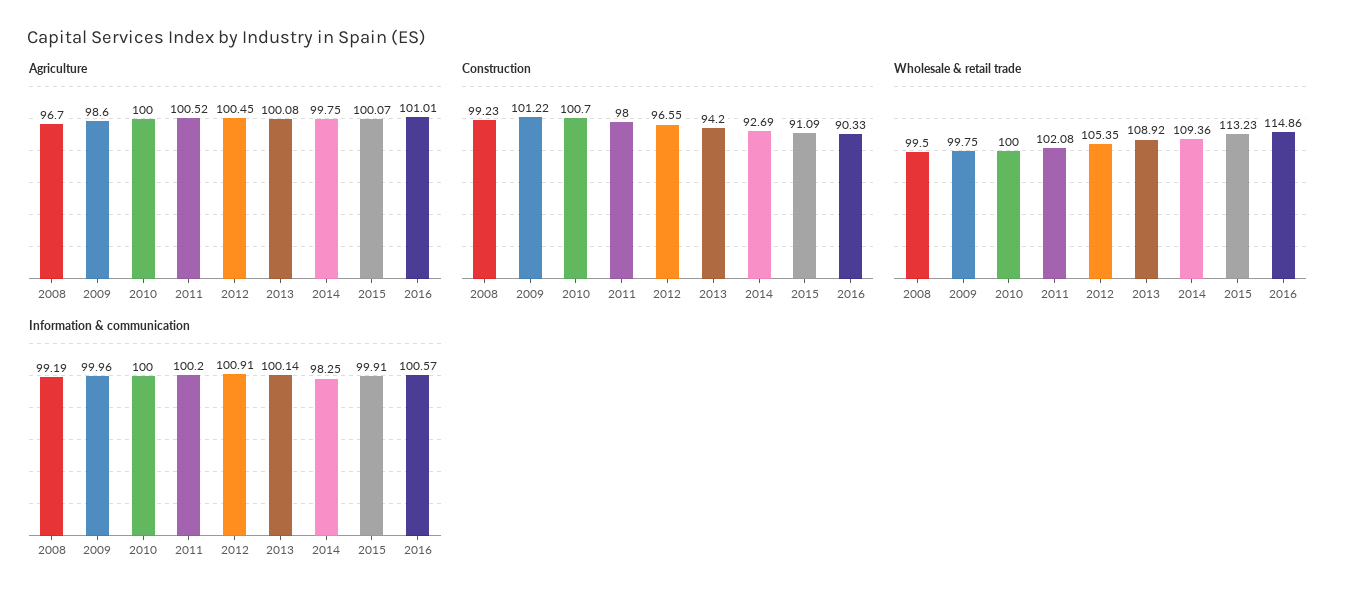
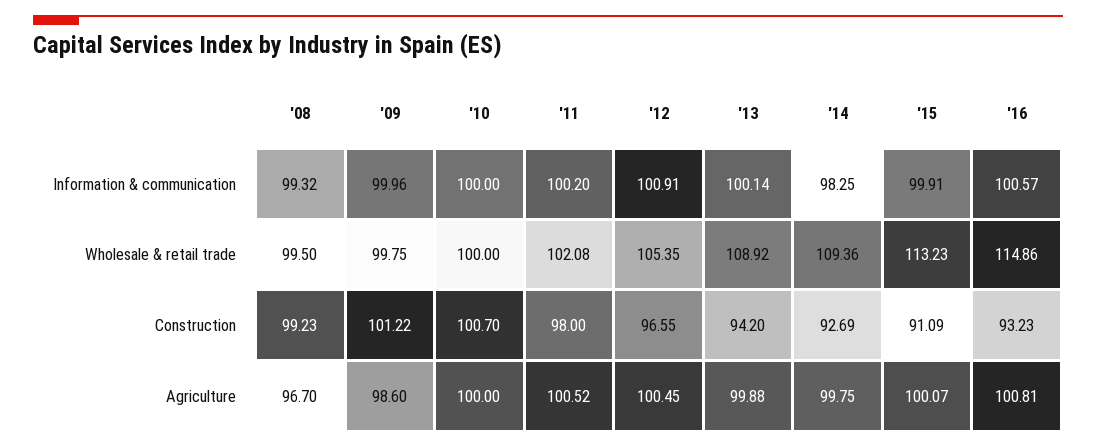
  {
    "Agriculture": {
      "2008": 96.7,
      "2009": 98.6,
      "2010": 100,
      "2011": 100.52,
      "2012": 100.45,
-     "2013": 100.08,
+     "2013": 99.88,
      "2014": 99.75,
      "2015": 100.07,
-     "2016": 101.01
+     "2016": 100.81
    },
    "Construction": {
      "2008": 99.23,
      "2009": 101.22,
      "2010": 100.7,
      "2011": 98,
      "2012": 96.55,
      "2013": 94.2,
      "2014": 92.69,
      "2015": 91.09,
-     "2016": 90.33
+     "2016": 93.23
    },
    "Wholesale & retail trade": {
      "2008": 99.5,
      "2009": 99.75,
      "2010": 100,
      "2011": 102.08,
      "2012": 105.35,
      "2013": 108.92,
      "2014": 109.36,
      "2015": 113.23,
      "2016": 114.86
    },
    "Information & communication": {
-     "2008": 99.19,
+     "2008": 99.32,
      "2009": 99.96,
      "2010": 100,
      "2011": 100.2,
      "2012": 100.91,
      "2013": 100.14,
      "2014": 98.25,
      "2015": 99.91,
      "2016": 100.57
    }
  }

